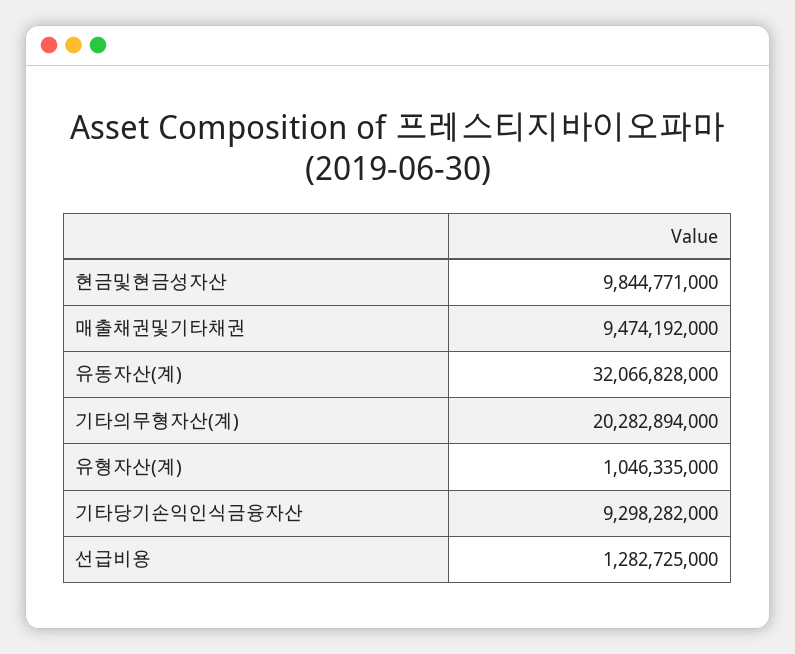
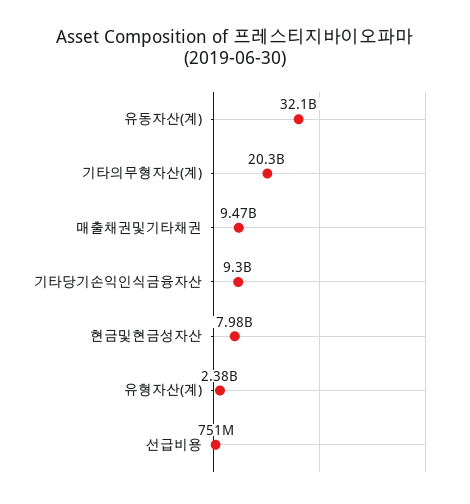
  {
-   "현금및현금성자산": 9844771000,
+   "현금및현금성자산": 7980000000,
    "매출채권및기타채권": 9474192000,
    "유동자산(계)": 32066828000,
    "기타의무형자산(계)": 20282894000,
-   "유형자산(계)": 1046335000,
+   "유형자산(계)": 2380000000,
    "기타당기손익인식금융자산": 9298282000,
-   "선급비용": 1282725000
+   "선급비용": 751000000
  }

